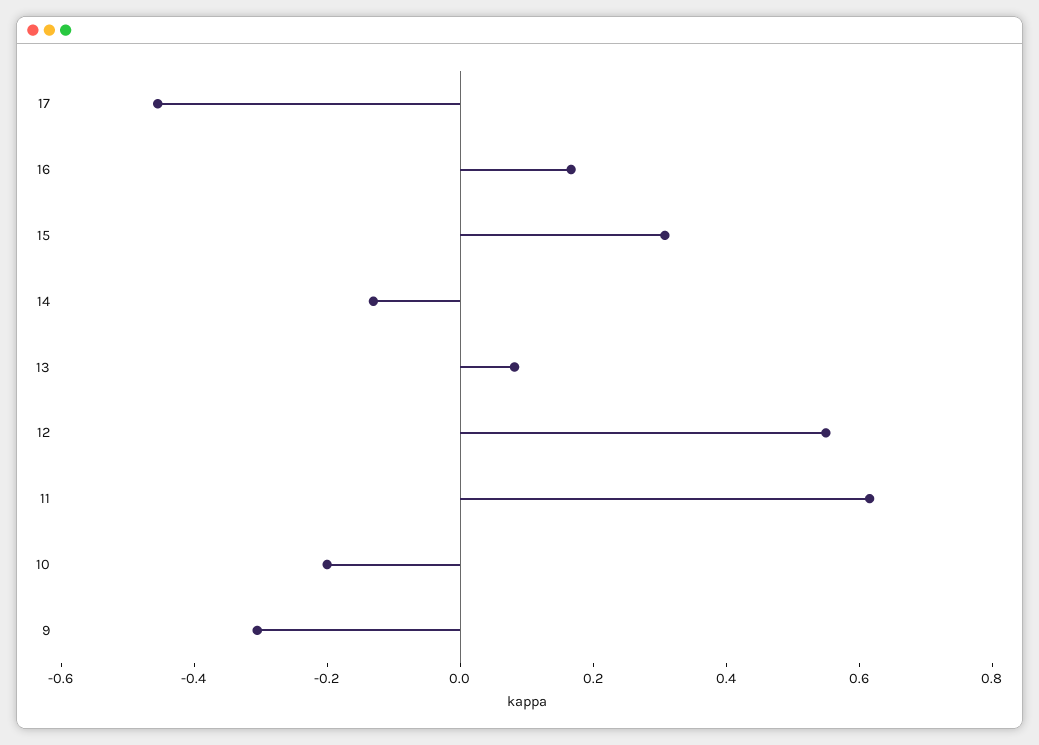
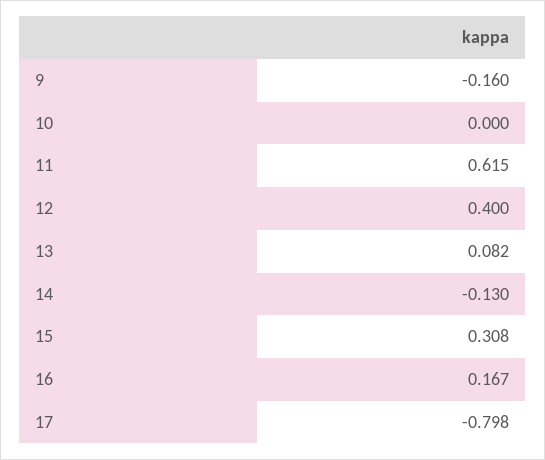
  {
-   "17": -0.45,
+   "17": -0.798,
    "16": 0.167,
    "15": 0.308,
    "14": -0.13,
    "13": 0.082,
-   "12": 0.55,
+   "12": 0.4,
    "11": 0.615,
-   "10": -0.2,
+   "10": 0,
-   "9": -0.3
+   "9": -0.16
  }

